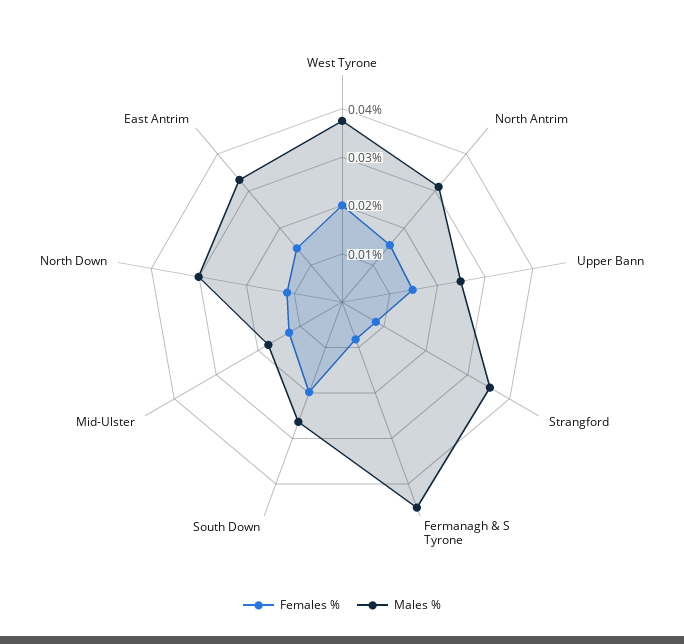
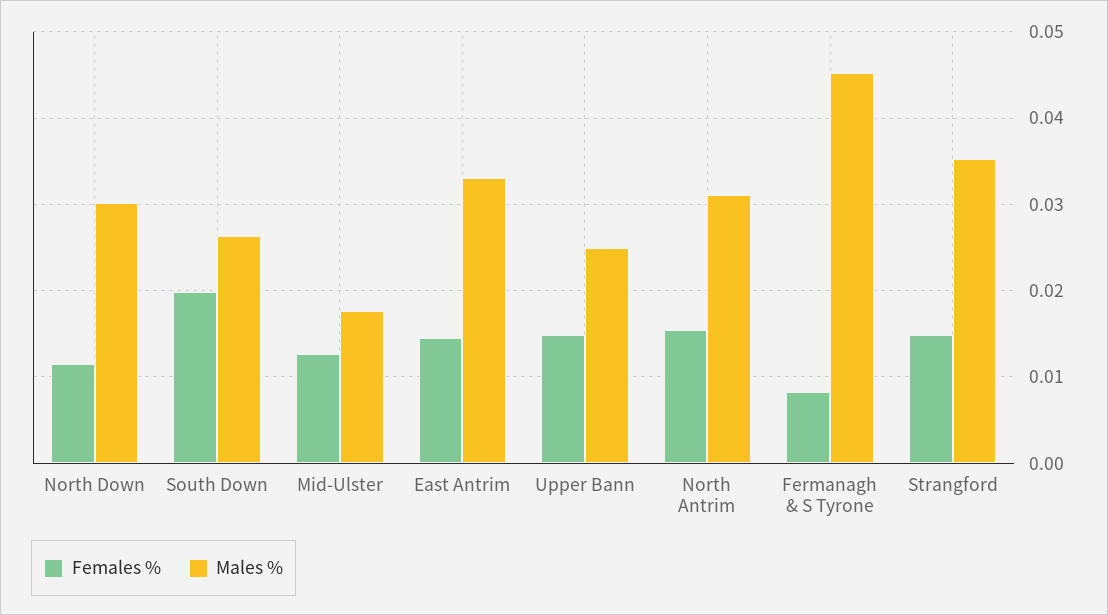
  {
    "Females %": {
-     "West Tyrone": 0.02,
      "North Antrim": 0.015,
      "Upper Bann": 0.015,
-     "Strangford": 0.008,
+     "Strangford": 0.015,
      "Fermanagh & S Tyrone": 0.008,
      "South Down": 0.02,
      "Mid-Ulster": 0.013,
      "North Down": 0.012,
      "East Antrim": 0.015
    },
    "Males %": {
-     "West Tyrone": 0.038,
      "North Antrim": 0.031,
      "Upper Bann": 0.025,
      "Strangford": 0.035,
      "Fermanagh & S Tyrone": 0.045,
      "South Down": 0.026,
      "Mid-Ulster": 0.018,
      "North Down": 0.03,
      "East Antrim": 0.033
    }
  }

